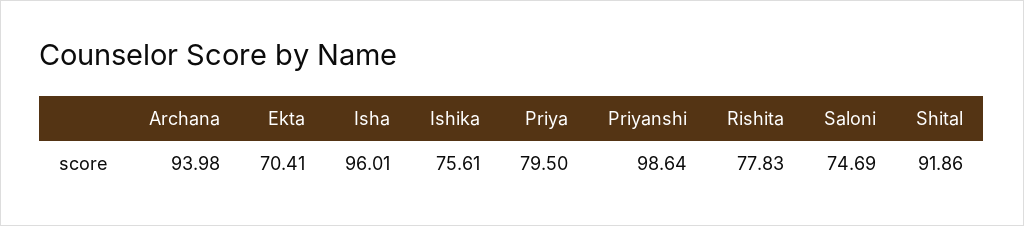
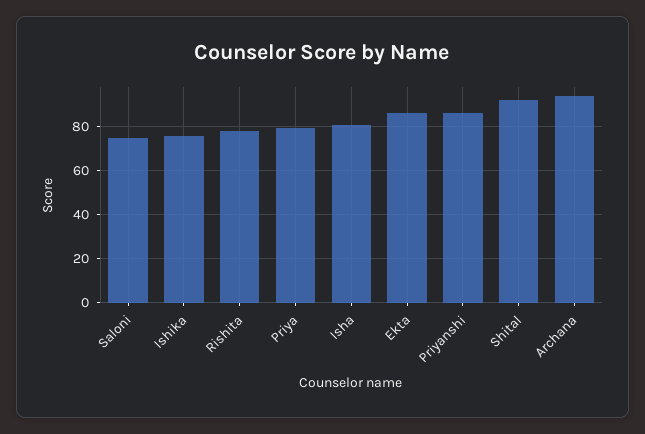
  {
    "Archana": 93.98,
-   "Ekta": 70.41,
+   "Ekta": 85,
-   "Isha": 96.01,
+   "Isha": 80,
    "Ishika": 75.61,
    "Priya": 79.5,
-   "Priyanshi": 98.64,
+   "Priyanshi": 85,
    "Rishita": 77.83,
    "Saloni": 74.69,
    "Shital": 91.86
  }

